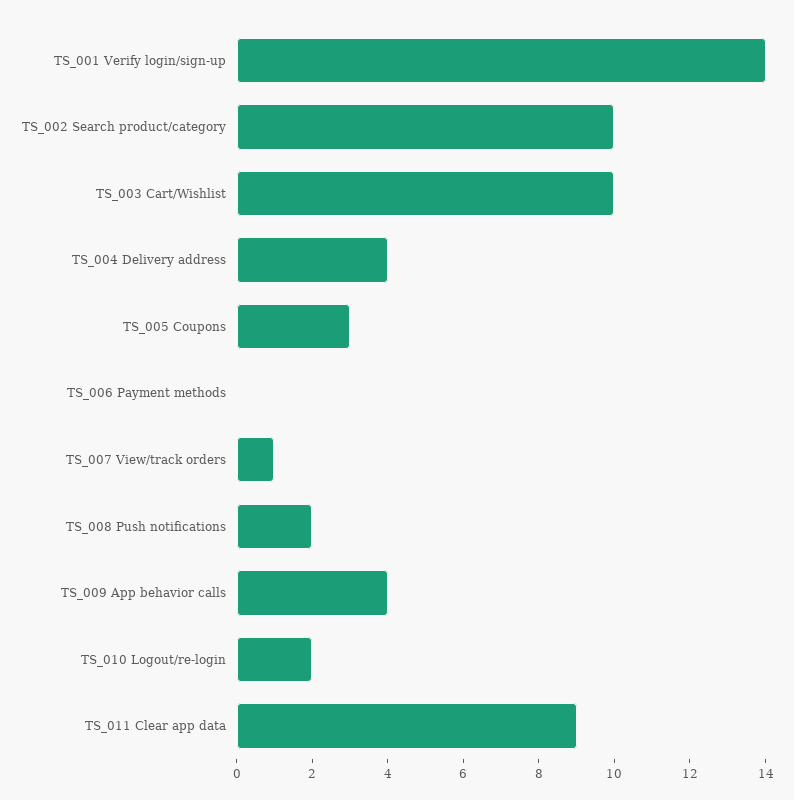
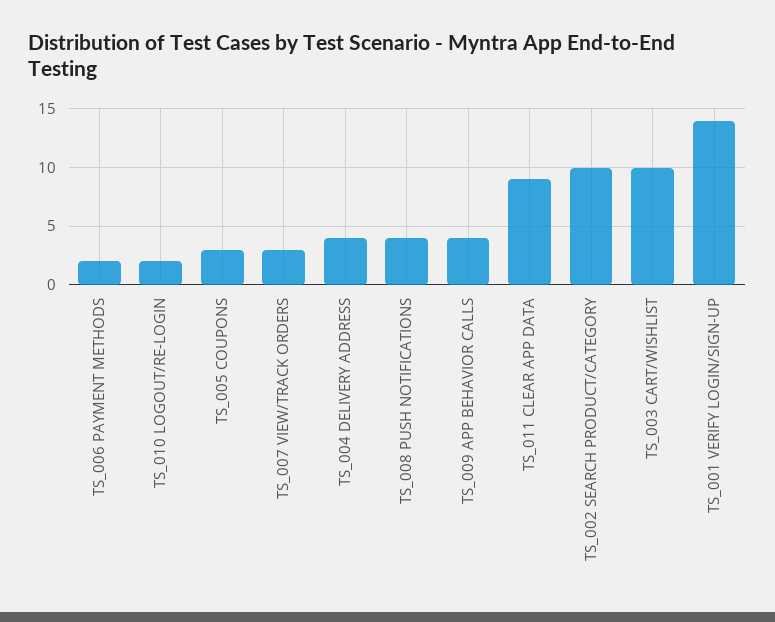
  {
    "TS_001 Verify login/sign-up": 14,
    "TS_002 Search product/category": 10,
    "TS_003 Cart/Wishlist": 10,
    "TS_004 Delivery address": 4,
    "TS_005 Coupons": 3,
-   "TS_006 Payment methods": 0,
+   "TS_006 Payment methods": 2,
-   "TS_007 View/track orders": 1,
+   "TS_007 View/track orders": 3,
-   "TS_008 Push notifications": 2,
+   "TS_008 Push notifications": 4,
    "TS_009 App behavior calls": 4,
    "TS_010 Logout/re-login": 2,
    "TS_011 Clear app data": 9
  }

